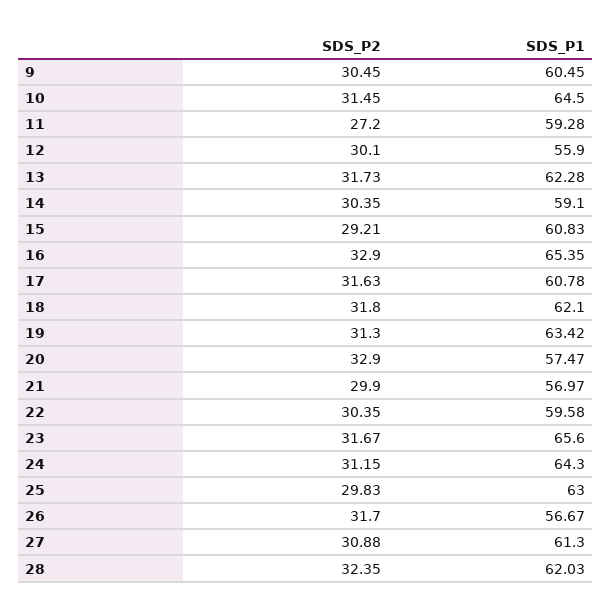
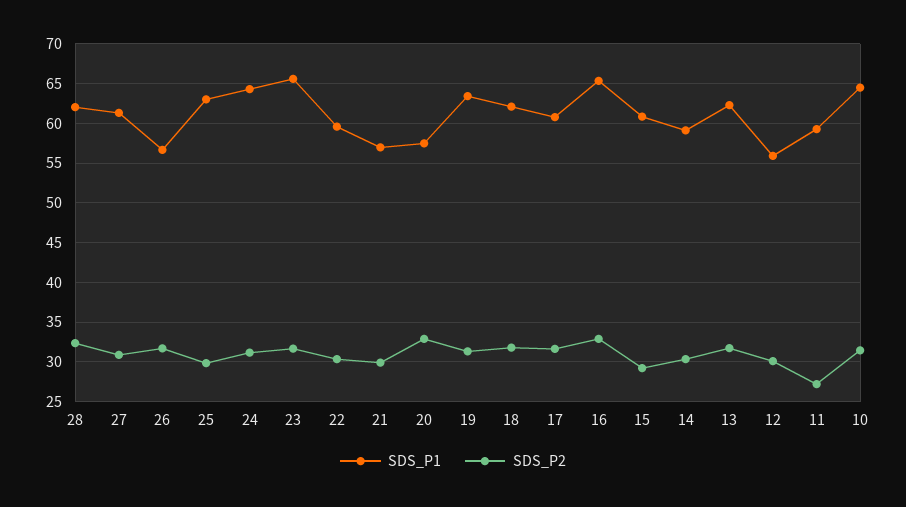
  {
    "SDS_P2": {
-     "9": 30.45,
      "10": 31.45,
      "11": 27.2,
      "12": 30.1,
      "13": 31.73,
      "14": 30.35,
      "15": 29.21,
      "16": 32.9,
      "17": 31.63,
      "18": 31.8,
      "19": 31.3,
      "20": 32.9,
      "21": 29.9,
      "22": 30.35,
      "23": 31.67,
      "24": 31.15,
      "25": 29.83,
      "26": 31.7,
      "27": 30.88,
      "28": 32.35
    },
    "SDS_P1": {
-     "9": 60.45,
      "10": 64.5,
      "11": 59.28,
      "12": 55.9,
      "13": 62.28,
      "14": 59.1,
      "15": 60.83,
      "16": 65.35,
      "17": 60.78,
      "18": 62.1,
      "19": 63.42,
      "20": 57.47,
      "21": 56.97,
      "22": 59.58,
      "23": 65.6,
      "24": 64.3,
      "25": 63,
      "26": 56.67,
      "27": 61.3,
      "28": 62.03
    }
  }

